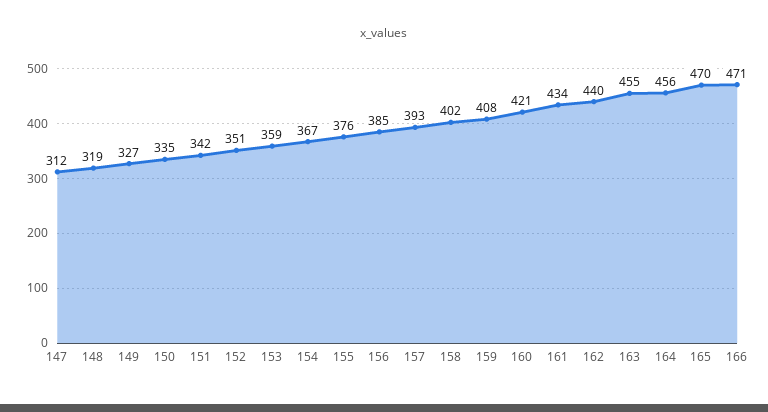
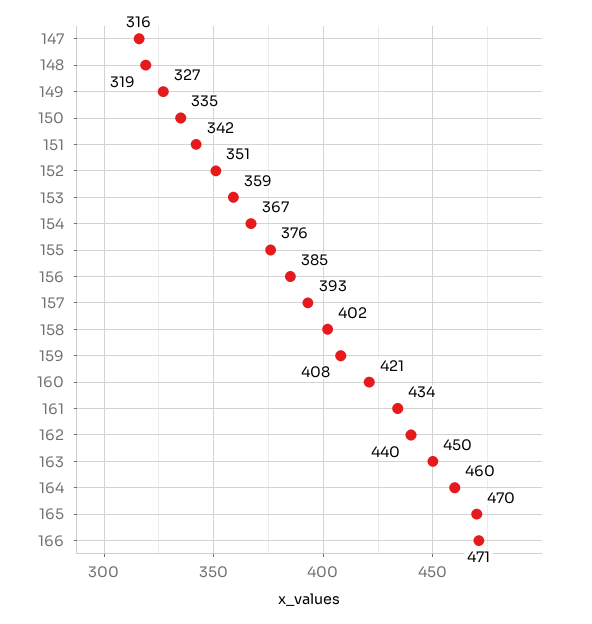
  {
-   "147": 312,
+   "147": 316,
    "148": 319,
    "149": 327,
    "150": 335,
    "151": 342,
    "152": 351,
    "153": 359,
    "154": 367,
    "155": 376,
    "156": 385,
    "157": 393,
    "158": 402,
    "159": 408,
    "160": 421,
    "161": 434,
    "162": 440,
-   "163": 455,
+   "163": 450,
-   "164": 456,
+   "164": 460,
    "165": 470,
    "166": 471
  }

